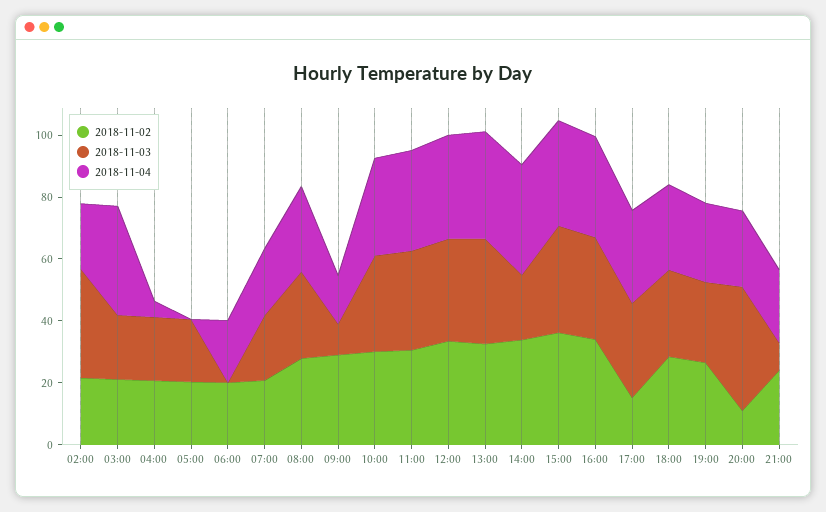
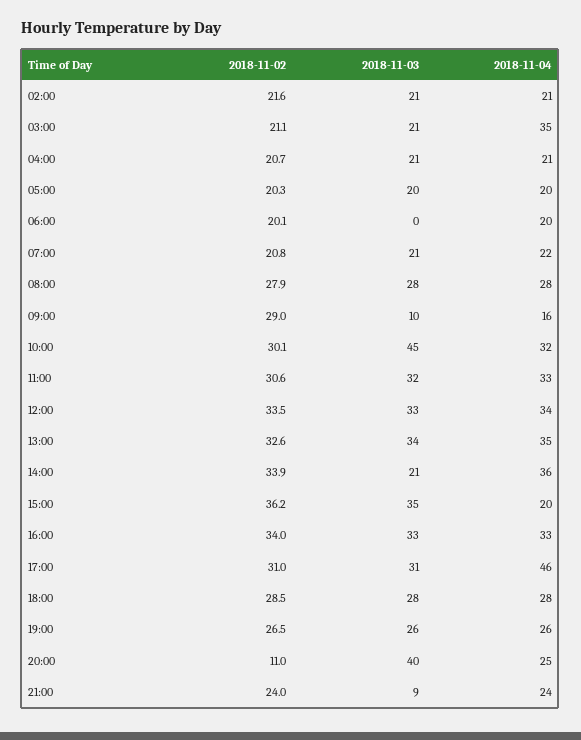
  {
    "2018-11-02": {
      "02:00": 21.6,
      "03:00": 21.1,
      "04:00": 20.7,
      "05:00": 20.3,
      "06:00": 20.1,
      "07:00": 20.8,
      "08:00": 27.9,
      "09:00": 29,
      "10:00": 30.1,
      "11:00": 30.6,
      "12:00": 33.5,
      "13:00": 32.6,
      "14:00": 33.9,
      "15:00": 36.2,
      "16:00": 34,
-     "17:00": 15,
+     "17:00": 31,
      "18:00": 28.5,
      "19:00": 26.5,
      "20:00": 11,
      "21:00": 24
    },
    "2018-11-03": {
-     "02:00": 35,
+     "02:00": 21,
      "03:00": 21,
      "04:00": 21,
      "05:00": 20,
      "06:00": 0,
      "07:00": 21,
      "08:00": 28,
      "09:00": 10,
-     "10:00": 30,
+     "10:00": 45,
      "11:00": 32,
      "12:00": 33,
      "13:00": 34,
      "14:00": 21,
      "15:00": 35,
      "16:00": 33,
      "17:00": 31,
      "18:00": 28,
      "19:00": 26,
      "20:00": 40,
      "21:00": 9
    },
    "2018-11-04": {
      "02:00": 21,
      "03:00": 35,
-     "04:00": 5,
+     "04:00": 21,
-     "05:00": 0,
+     "05:00": 20,
      "06:00": 20,
      "07:00": 22,
      "08:00": 28,
      "09:00": 16,
      "10:00": 32,
      "11:00": 33,
      "12:00": 34,
      "13:00": 35,
      "14:00": 36,
-     "15:00": 35,
+     "15:00": 20,
      "16:00": 33,
-     "17:00": 30,
+     "17:00": 46,
      "18:00": 28,
      "19:00": 26,
      "20:00": 25,
      "21:00": 24
    }
  }

